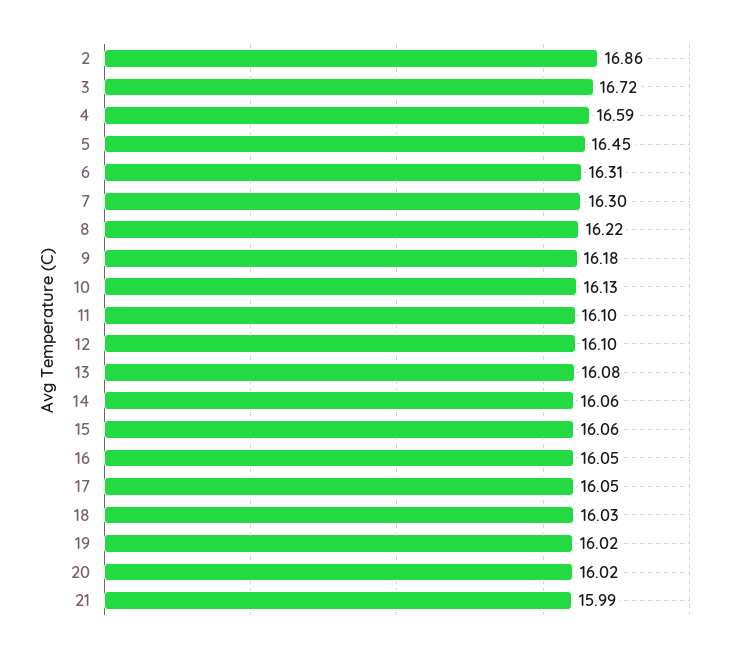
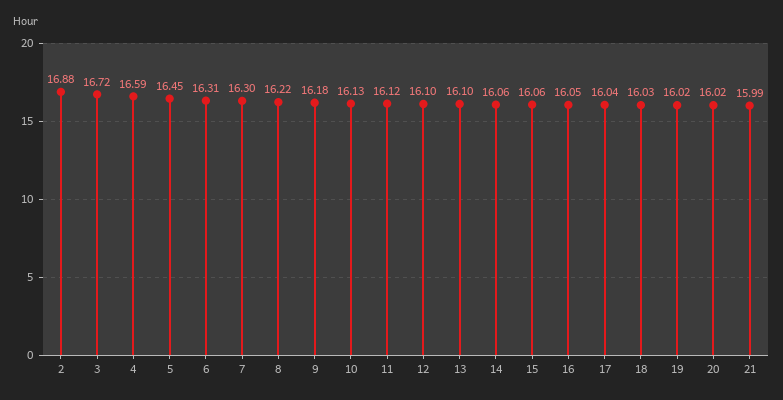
  {
-   "2": 16.86,
+   "2": 16.88,
    "3": 16.72,
    "4": 16.59,
    "5": 16.45,
    "6": 16.31,
    "7": 16.3,
    "8": 16.22,
    "9": 16.18,
    "10": 16.13,
-   "11": 16.1,
+   "11": 16.12,
    "12": 16.1,
-   "13": 16.08,
+   "13": 16.1,
    "14": 16.06,
    "15": 16.06,
    "16": 16.05,
-   "17": 16.05,
+   "17": 16.04,
    "18": 16.03,
    "19": 16.02,
    "20": 16.02,
    "21": 15.99
  }

